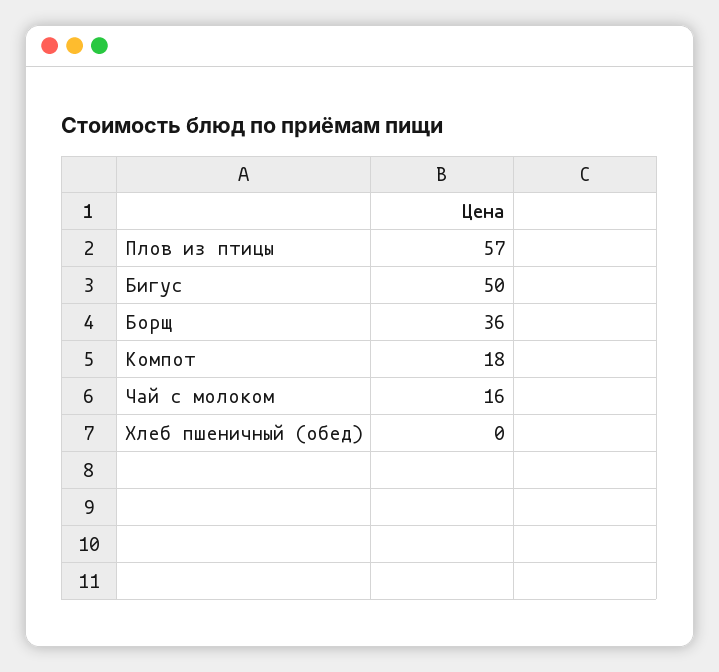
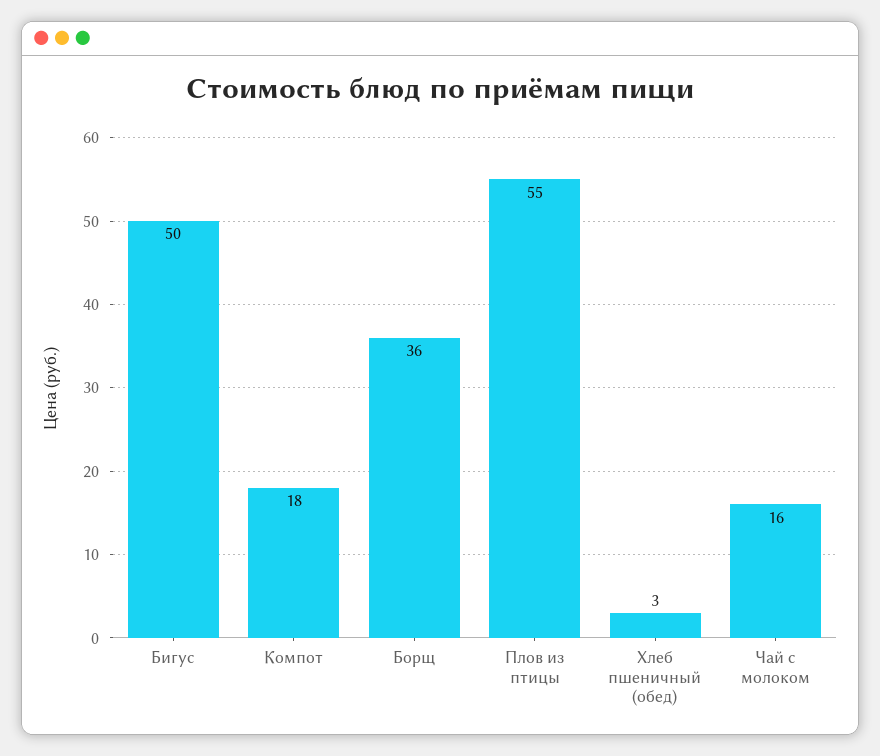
  {
-   "Плов из птицы": 57,
+   "Плов из птицы": 55,
    "Бигус": 50,
    "Борщ": 36,
    "Компот": 18,
    "Чай с молоком": 16,
-   "Хлеб пшеничный (обед)": 0
+   "Хлеб пшеничный (обед)": 3
  }

